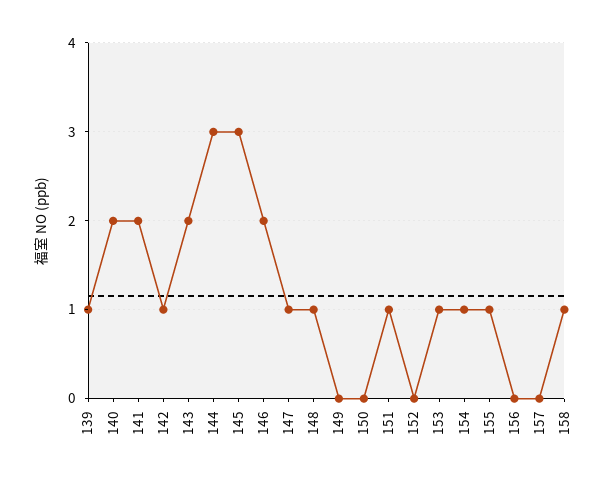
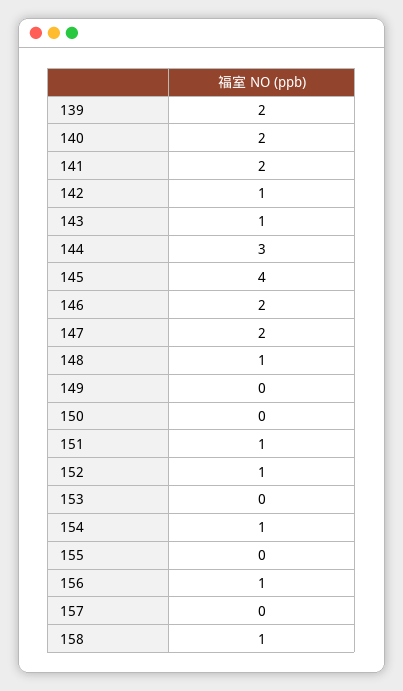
  {
-   "139": 1,
+   "139": 2,
    "140": 2,
    "141": 2,
    "142": 1,
-   "143": 2,
+   "143": 1,
    "144": 3,
-   "145": 3,
+   "145": 4,
    "146": 2,
-   "147": 1,
+   "147": 2,
    "148": 1,
    "149": 0,
    "150": 0,
    "151": 1,
-   "152": 0,
+   "152": 1,
-   "153": 1,
+   "153": 0,
    "154": 1,
-   "155": 1,
+   "155": 0,
-   "156": 0,
+   "156": 1,
    "157": 0,
    "158": 1
  }

